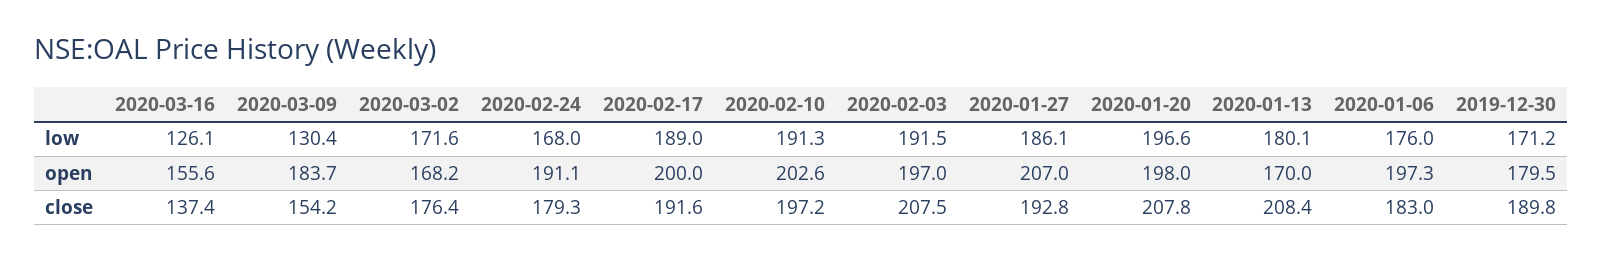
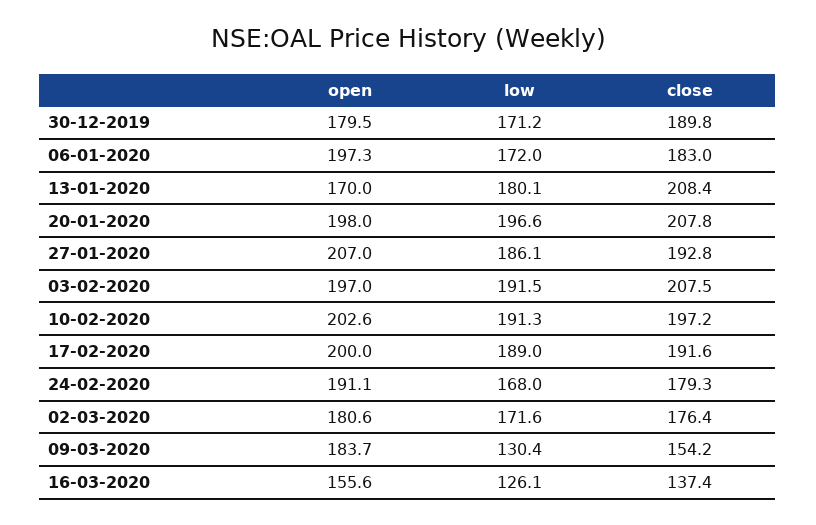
  {
    "2020-03-16": {
      "low": 126.1,
      "open": 155.6,
      "close": 137.4
    },
    "2020-03-09": {
      "low": 130.4,
      "open": 183.7,
      "close": 154.2
    },
    "2020-03-02": {
      "low": 171.6,
-     "open": 168.2,
+     "open": 180.6,
      "close": 176.4
    },
    "2020-02-24": {
      "low": 168,
      "open": 191.1,
      "close": 179.3
    },
    "2020-02-17": {
      "low": 189,
      "open": 200,
      "close": 191.6
    },
    "2020-02-10": {
      "low": 191.3,
      "open": 202.6,
      "close": 197.2
    },
    "2020-02-03": {
      "low": 191.5,
      "open": 197,
      "close": 207.5
    },
    "2020-01-27": {
      "low": 186.1,
      "open": 207,
      "close": 192.8
    },
    "2020-01-20": {
      "low": 196.6,
      "open": 198,
      "close": 207.8
    },
    "2020-01-13": {
      "low": 180.1,
      "open": 170,
      "close": 208.4
    },
    "2020-01-06": {
-     "low": 176,
+     "low": 172,
      "open": 197.3,
      "close": 183
    },
    "2019-12-30": {
      "low": 171.2,
      "open": 179.5,
      "close": 189.8
    }
  }

